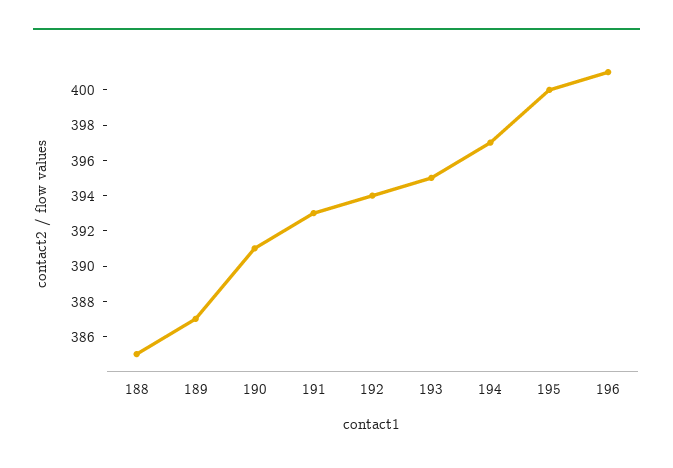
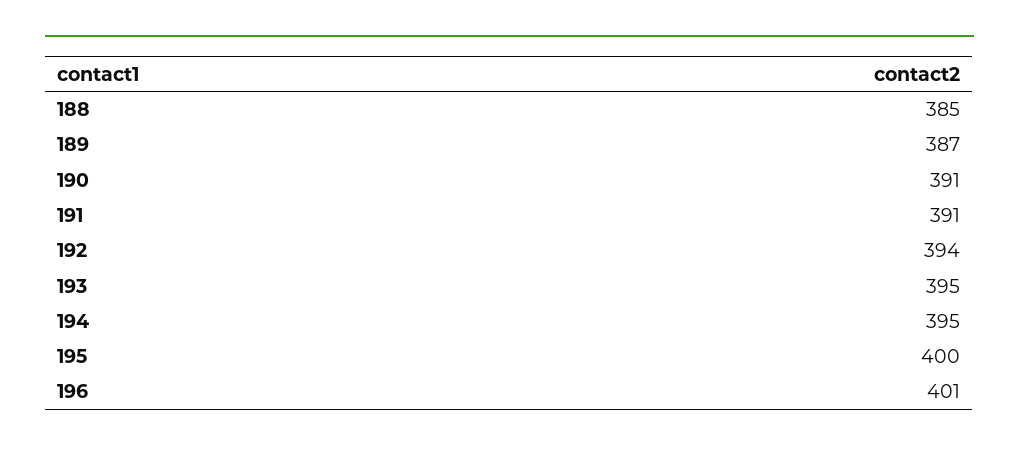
  {
    "188": 385,
    "189": 387,
    "190": 391,
-   "191": 393,
+   "191": 391,
    "192": 394,
    "193": 395,
-   "194": 397,
+   "194": 395,
    "195": 400,
    "196": 401
  }

